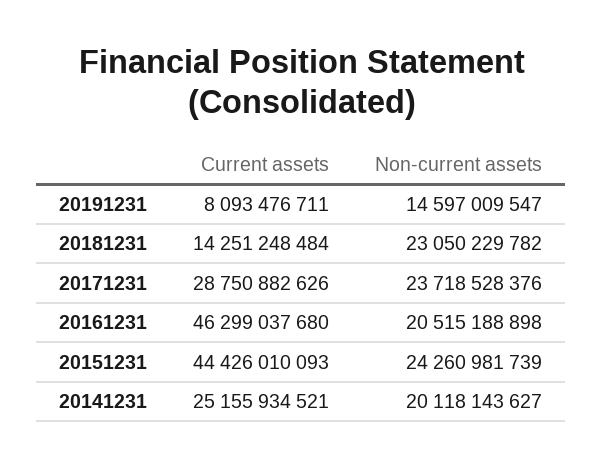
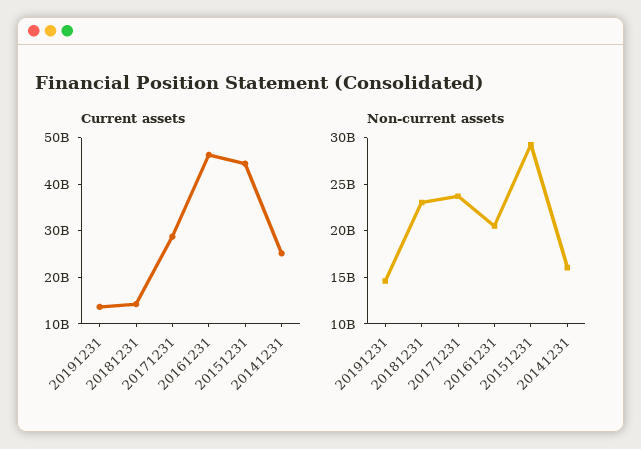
  {
    "Current assets": {
-     "20191231": 8093476711,
+     "20191231": 14000000000,
      "20181231": 14251248484,
      "20171231": 28750882626,
      "20161231": 46299037680,
      "20151231": 44426010093,
      "20141231": 25155934521
    },
    "Non-current assets": {
      "20191231": 14597009547,
      "20181231": 23050229782,
      "20171231": 23718528376,
      "20161231": 20515188898,
-     "20151231": 24260981739,
+     "20151231": 29000000000,
-     "20141231": 20118143627
+     "20141231": 16000000000
    }
  }

